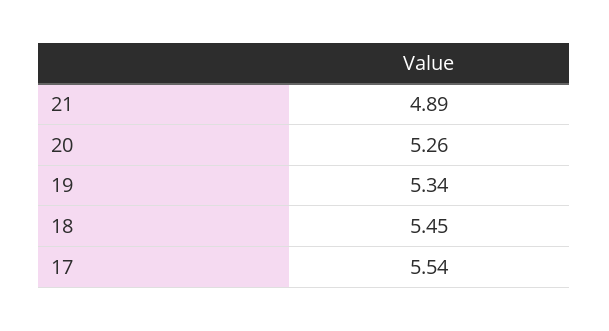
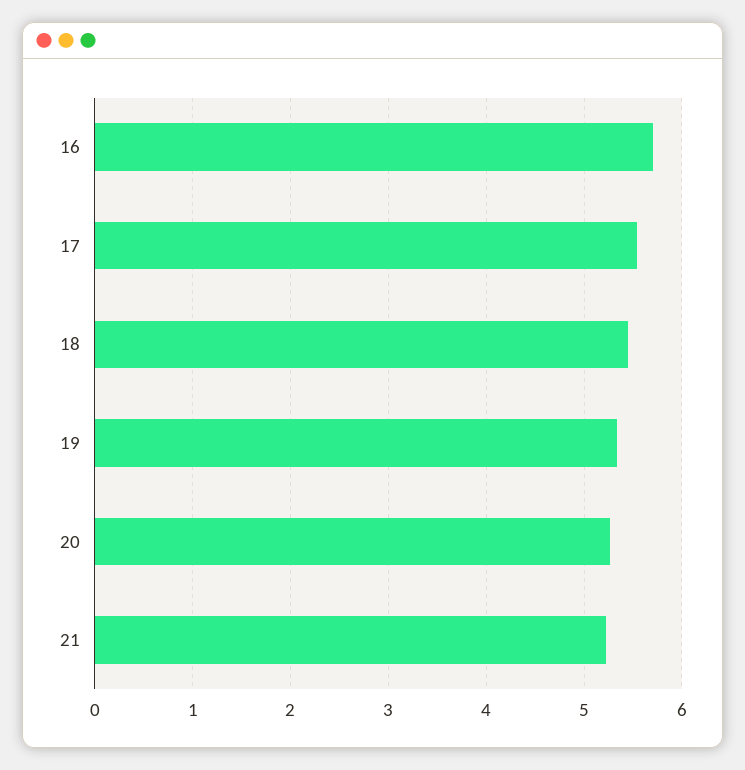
  {
-   "21": 4.89,
+   "21": 5.2,
    "20": 5.26,
    "19": 5.34,
    "18": 5.45,
-   "17": 5.54
+   "17": 5.54,
+   "16": 5.7
  }

